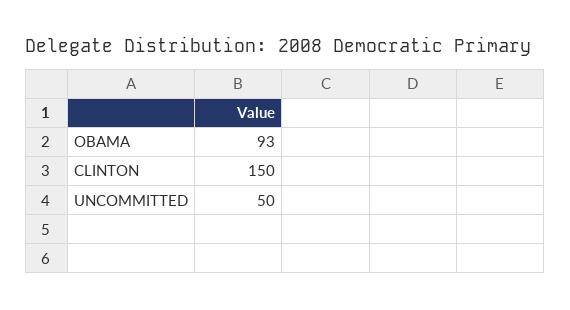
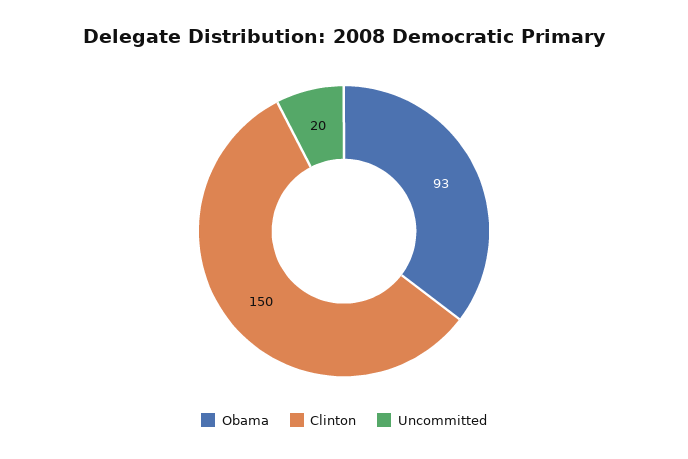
  {
    "OBAMA": 93,
    "CLINTON": 150,
-   "UNCOMMITTED": 50
+   "UNCOMMITTED": 20
  }

